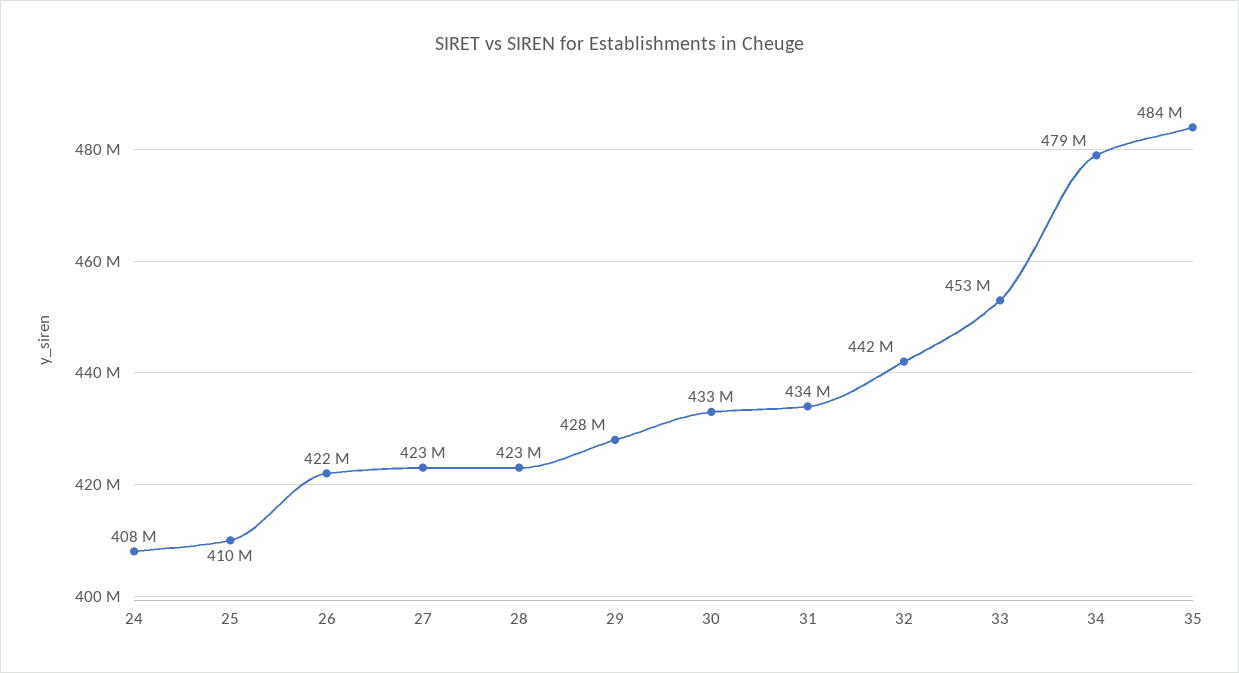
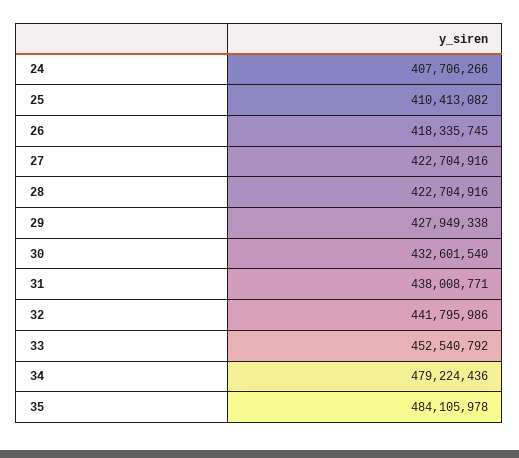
  {
    "24": 407706266,
    "25": 410413082,
-   "26": 422000000,
+   "26": 418335745,
    "27": 422704916,
    "28": 422704916,
    "29": 427949338,
    "30": 432601540,
-   "31": 434000000,
+   "31": 438008771,
    "32": 441795986,
    "33": 452540792,
    "34": 479224436,
    "35": 484105978
  }

